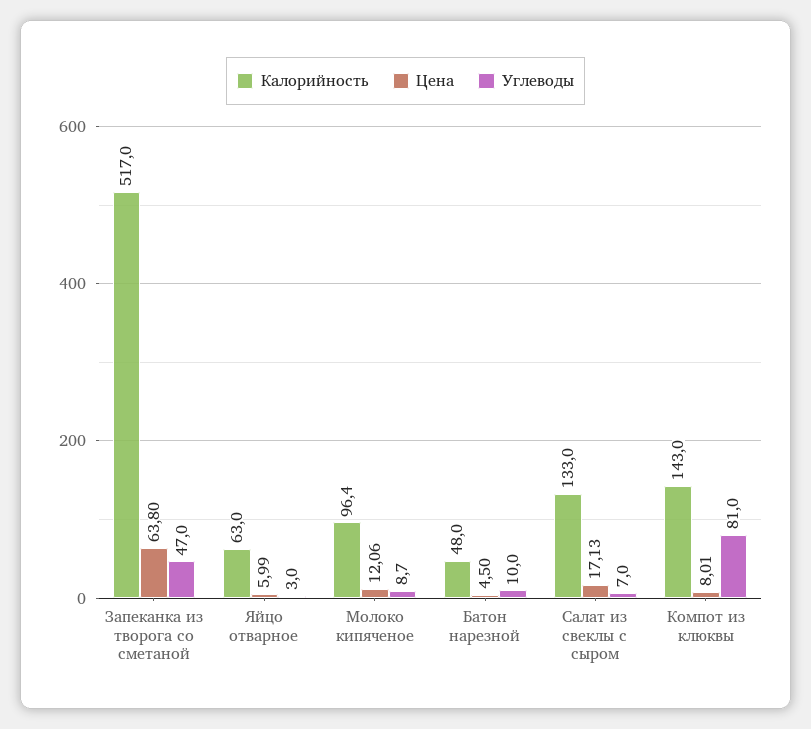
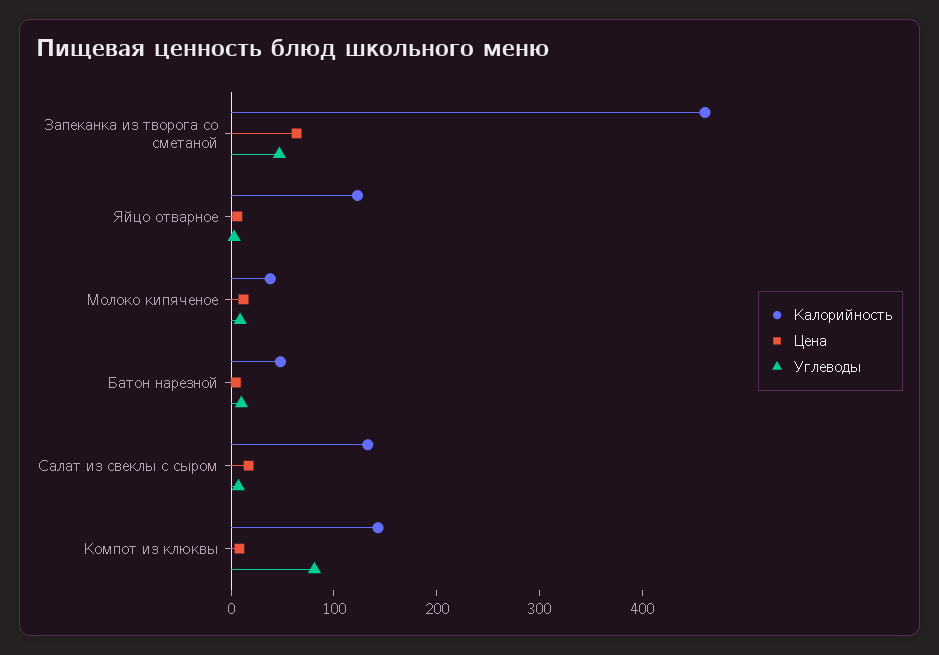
  {
    "Калорийность": {
-     "Запеканка из творога со сметаной": 517,
+     "Запеканка из творога со сметаной": 460,
-     "Яйцо отварное": 63,
+     "Яйцо отварное": 120,
-     "Молоко кипяченое": 96.4,
+     "Молоко кипяченое": 40,
      "Батон нарезной": 48,
      "Салат из свеклы с сыром": 133,
      "Компот из клюквы": 143
    },
    "Цена": {
      "Запеканка из творога со сметаной": 63.8,
      "Яйцо отварное": 5.99,
      "Молоко кипяченое": 12.06,
      "Батон нарезной": 4.5,
      "Салат из свеклы с сыром": 17.13,
      "Компот из клюквы": 8.01
    },
    "Углеводы": {
      "Запеканка из творога со сметаной": 47,
      "Яйцо отварное": 3,
      "Молоко кипяченое": 8.7,
      "Батон нарезной": 10,
      "Салат из свеклы с сыром": 7,
      "Компот из клюквы": 81
    }
  }

